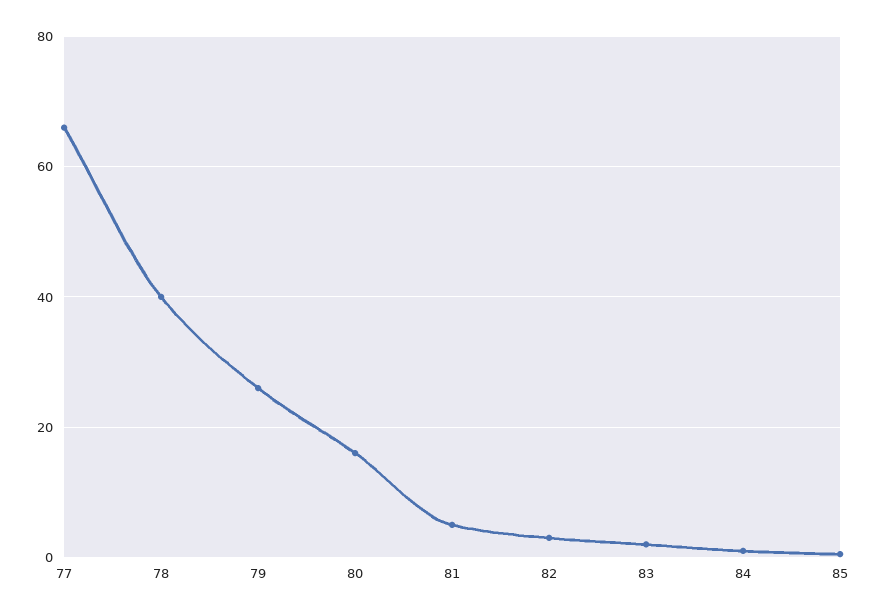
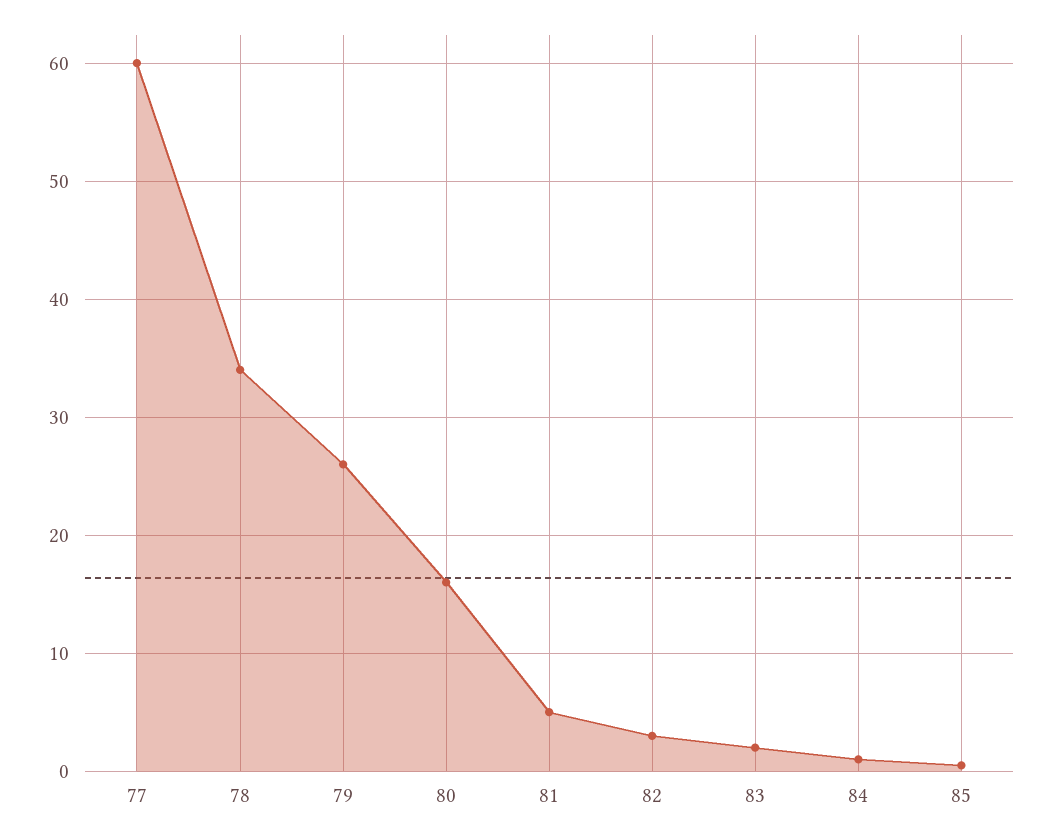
  {
-   "77": 66,
+   "77": 60,
-   "78": 40,
+   "78": 34,
    "79": 26,
    "80": 16,
    "81": 5,
    "82": 3,
    "83": 2,
    "84": 1,
    "85": 1
  }

